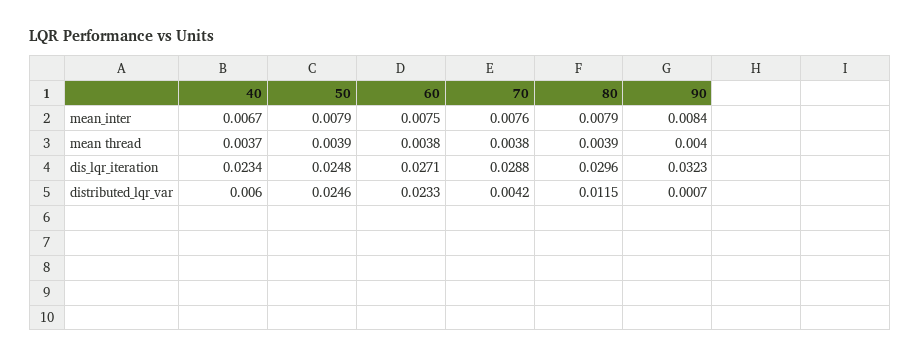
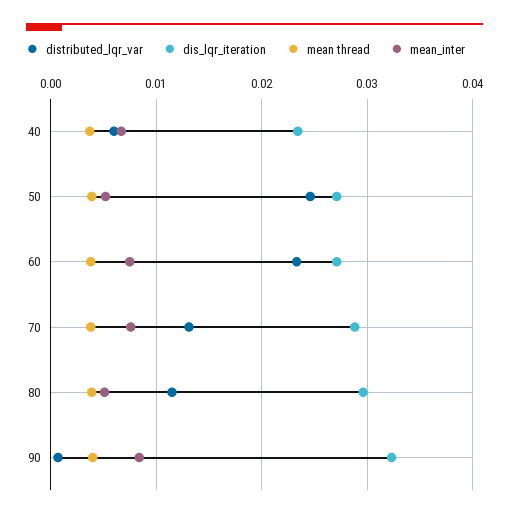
  {
    "mean_inter": {
      "40": 0.0067,
-     "50": 0.0079,
+     "50": 0.005,
      "60": 0.0075,
      "70": 0.0076,
-     "80": 0.0079,
+     "80": 0.005,
      "90": 0.0084
    },
    "mean thread": {
      "40": 0.0037,
      "50": 0.0039,
      "60": 0.0038,
      "70": 0.0038,
      "80": 0.0039,
      "90": 0.004
    },
    "dis_lqr_iteration": {
      "40": 0.0234,
-     "50": 0.0248,
+     "50": 0.027,
      "60": 0.0271,
      "70": 0.0288,
      "80": 0.0296,
      "90": 0.0323
    },
    "distributed_lqr_var": {
      "40": 0.006,
      "50": 0.0246,
      "60": 0.0233,
-     "70": 0.0042,
+     "70": 0.013,
      "80": 0.0115,
      "90": 0.0007
    }
  }

